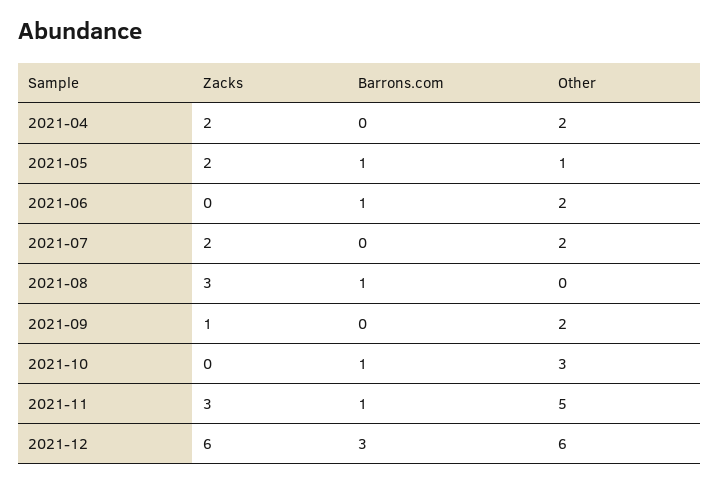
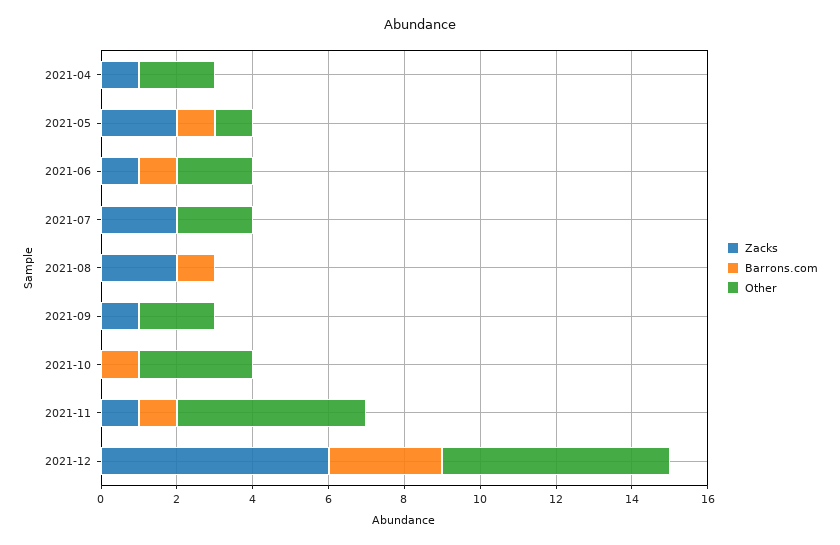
  {
    "Zacks": {
-     "2021-04": 2,
+     "2021-04": 1,
      "2021-05": 2,
-     "2021-06": 0,
+     "2021-06": 1,
      "2021-07": 2,
-     "2021-08": 3,
+     "2021-08": 2,
      "2021-09": 1,
      "2021-10": 0,
-     "2021-11": 3,
+     "2021-11": 1,
      "2021-12": 6
    },
    "Barrons.com": {
      "2021-04": 0,
      "2021-05": 1,
      "2021-06": 1,
      "2021-07": 0,
      "2021-08": 1,
      "2021-09": 0,
      "2021-10": 1,
      "2021-11": 1,
      "2021-12": 3
    },
    "Other": {
      "2021-04": 2,
      "2021-05": 1,
      "2021-06": 2,
      "2021-07": 2,
      "2021-08": 0,
      "2021-09": 2,
      "2021-10": 3,
      "2021-11": 5,
      "2021-12": 6
    }
  }

